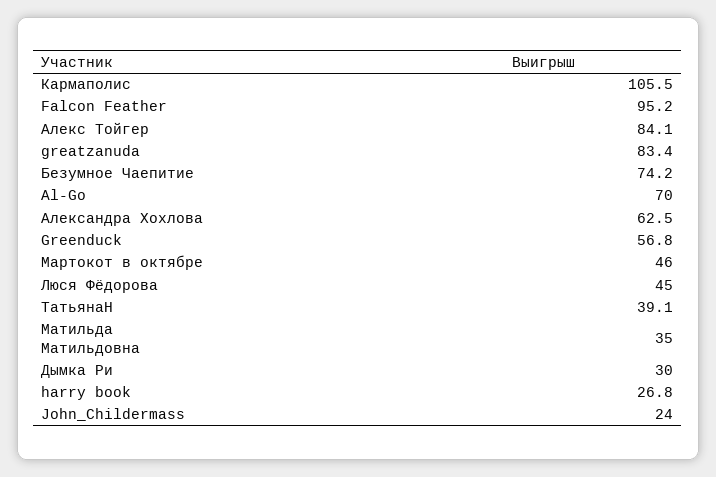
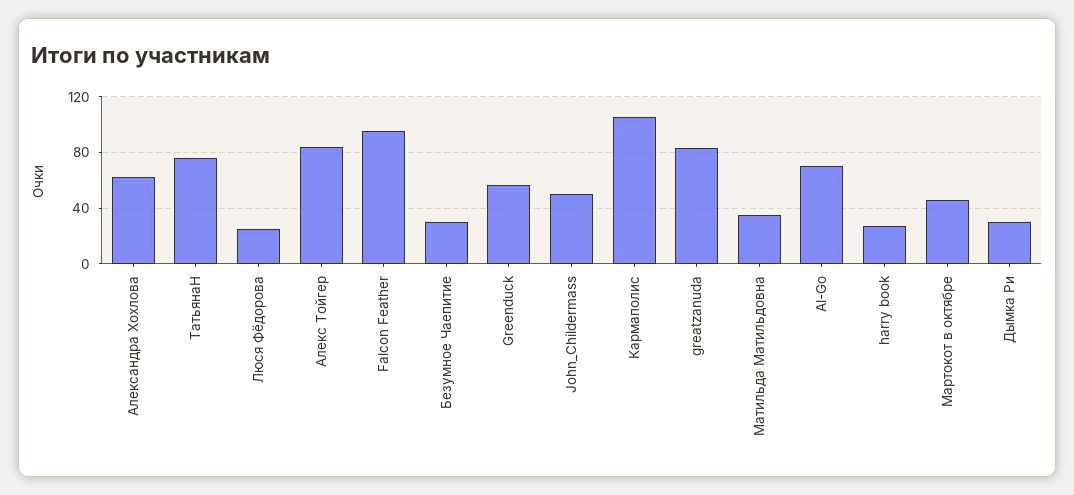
  {
    "Кармаполис": 105.5,
    "Falcon Feather": 95.2,
    "Алекс Тойгер": 84.1,
    "greatzanuda": 83.4,
-   "Безумное Чаепитие": 74.2,
+   "Безумное Чаепитие": 30,
    "Al-Go": 70,
    "Александра Хохлова": 62.5,
    "Greenduck": 56.8,
    "Мартокот в октябре": 46,
-   "Люся Фёдорова": 45,
+   "Люся Фёдорова": 25,
-   "ТатьянаН": 39.1,
+   "ТатьянаН": 75,
    "Матильда Матильдовна": 35,
    "Дымка Ри": 30,
    "harry book": 26.8,
-   "John_Childermass": 24
+   "John_Childermass": 50
  }

